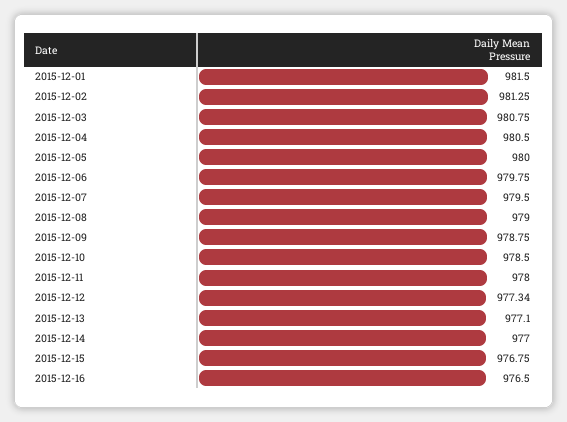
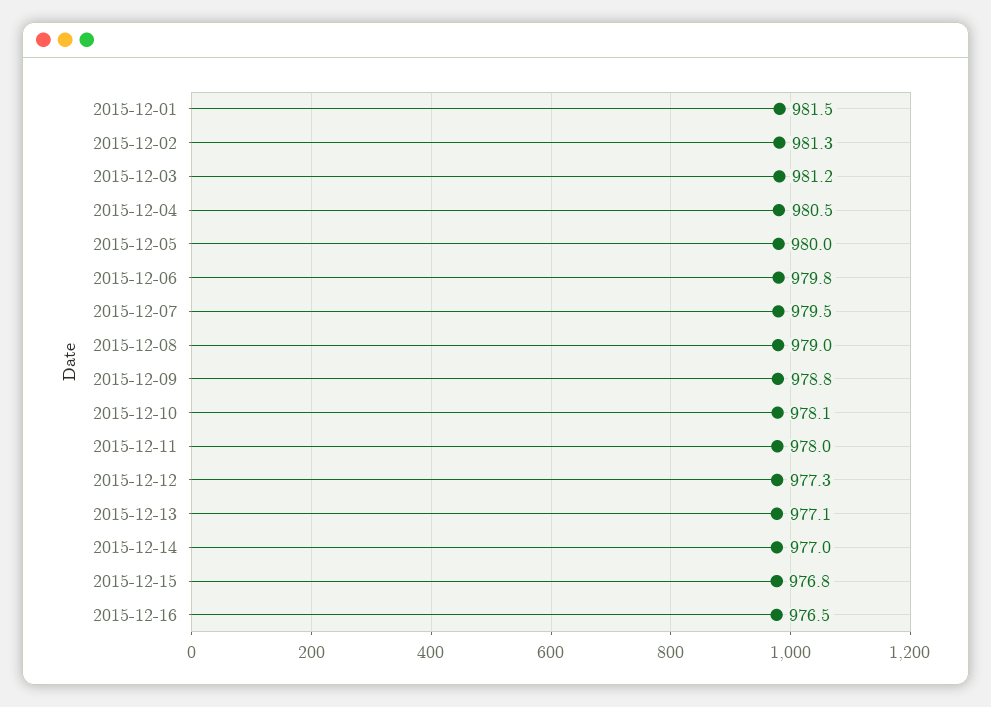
  {
    "2015-12-01": 981.5,
    "2015-12-02": 981.25,
-   "2015-12-03": 980.75,
+   "2015-12-03": 981.2,
    "2015-12-04": 980.5,
    "2015-12-05": 980,
    "2015-12-06": 979.75,
    "2015-12-07": 979.5,
    "2015-12-08": 979,
    "2015-12-09": 978.75,
-   "2015-12-10": 978.5,
+   "2015-12-10": 978.1,
    "2015-12-11": 978,
    "2015-12-12": 977.34,
    "2015-12-13": 977.1,
    "2015-12-14": 977,
    "2015-12-15": 976.75,
    "2015-12-16": 976.5
  }

